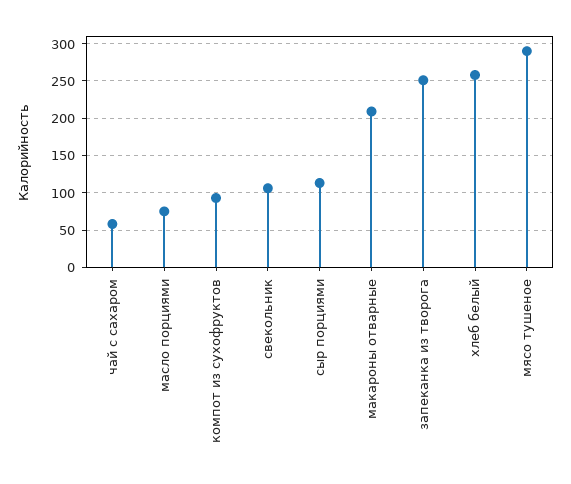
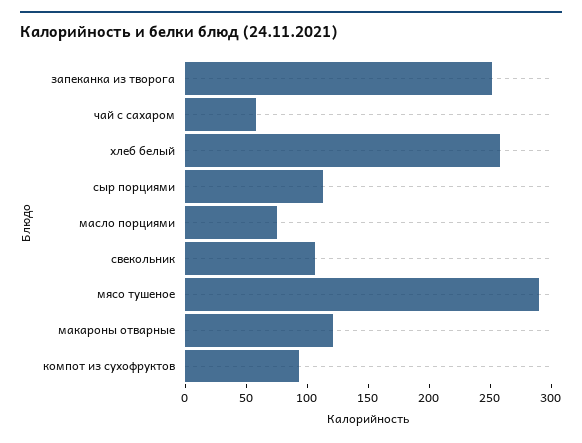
  {
    "чай с сахаром": 60,
    "масло порциями": 80,
    "компот из сухофруктов": 90,
    "свекольник": 110,
    "сыр порциями": 110,
-   "макароны отварные": 210,
+   "макароны отварные": 120,
    "запеканка из творога": 250,
    "хлеб белый": 260,
    "мясо тушеное": 290
  }

